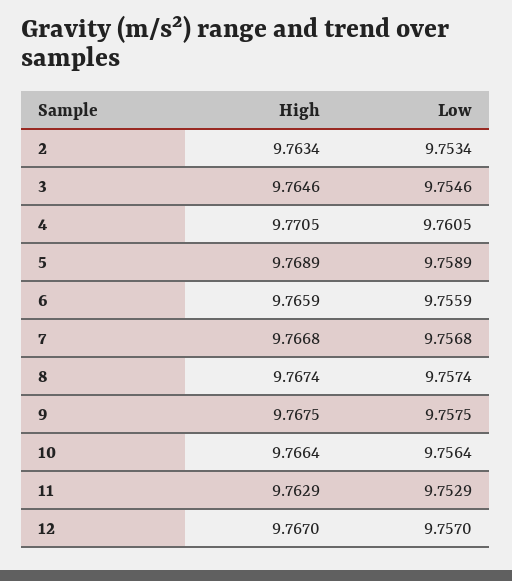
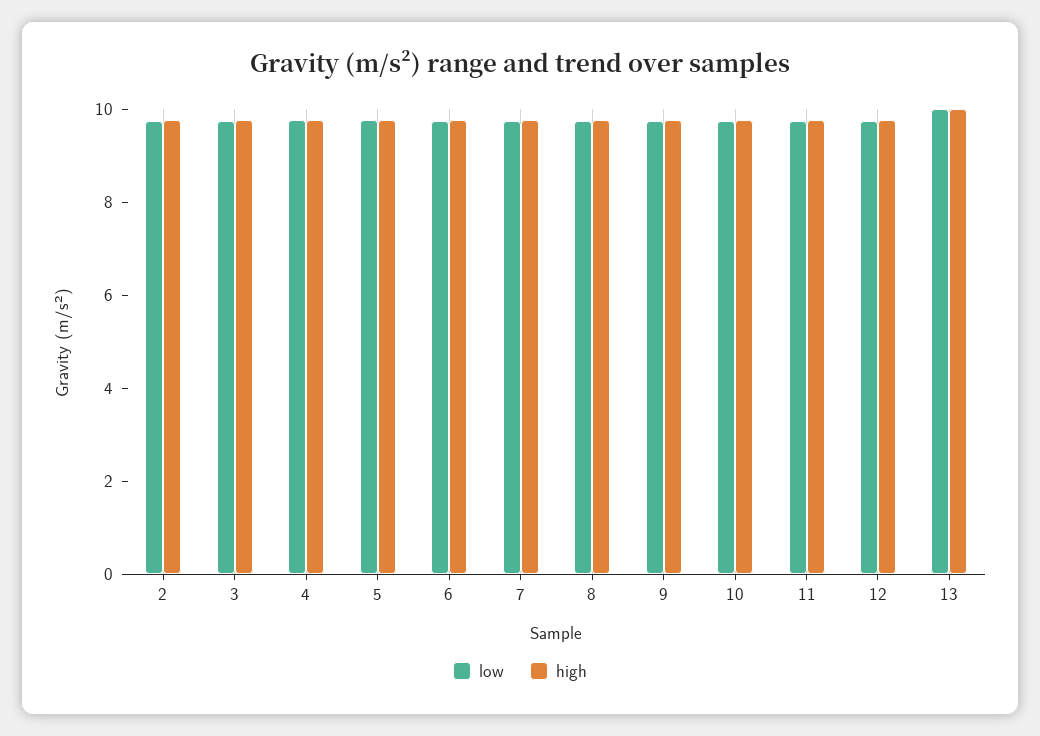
  {
    "High": {
      "2": 9.7634,
      "3": 9.7646,
      "4": 9.7705,
      "5": 9.7689,
      "6": 9.7659,
      "7": 9.7668,
      "8": 9.7674,
      "9": 9.7675,
      "10": 9.7664,
      "11": 9.7629,
-     "12": 9.767
+     "12": 9.767,
+     "13": 10
    },
    "Low": {
      "2": 9.7534,
      "3": 9.7546,
      "4": 9.7605,
      "5": 9.7589,
      "6": 9.7559,
      "7": 9.7568,
      "8": 9.7574,
      "9": 9.7575,
      "10": 9.7564,
      "11": 9.7529,
-     "12": 9.757
+     "12": 9.757,
+     "13": 10
    }
  }

